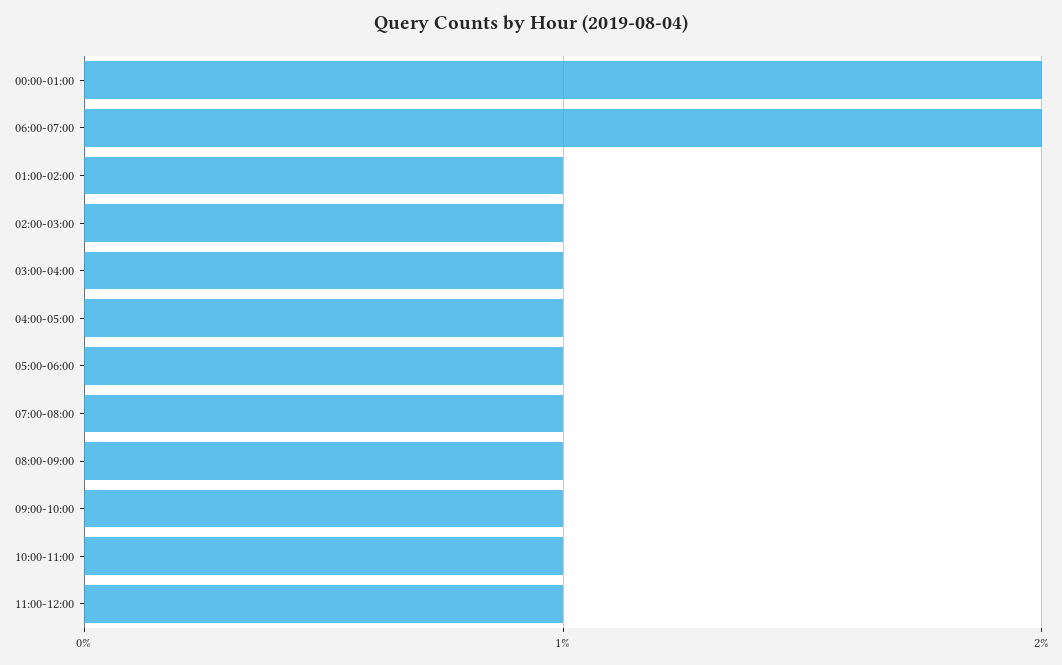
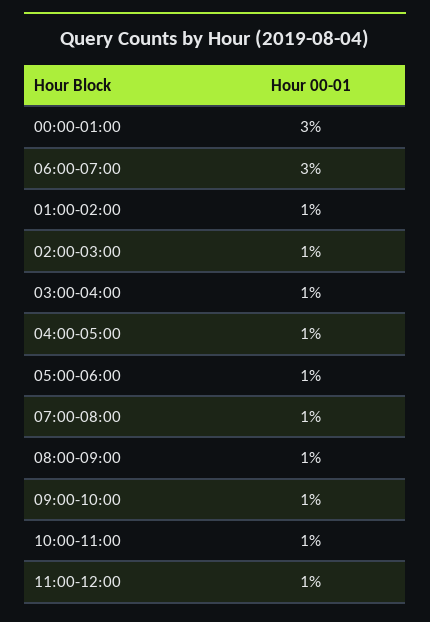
  {
-   "00:00-01:00": 2,
+   "00:00-01:00": 3,
-   "06:00-07:00": 2,
+   "06:00-07:00": 3,
    "01:00-02:00": 1,
    "02:00-03:00": 1,
    "03:00-04:00": 1,
    "04:00-05:00": 1,
    "05:00-06:00": 1,
    "07:00-08:00": 1,
    "08:00-09:00": 1,
    "09:00-10:00": 1,
    "10:00-11:00": 1,
    "11:00-12:00": 1
  }

